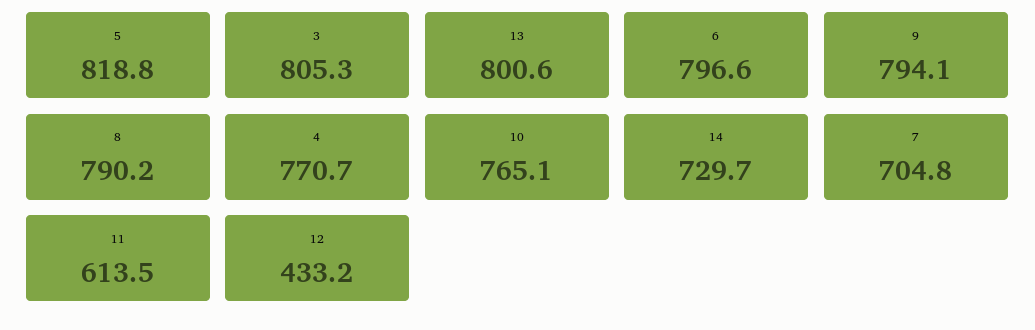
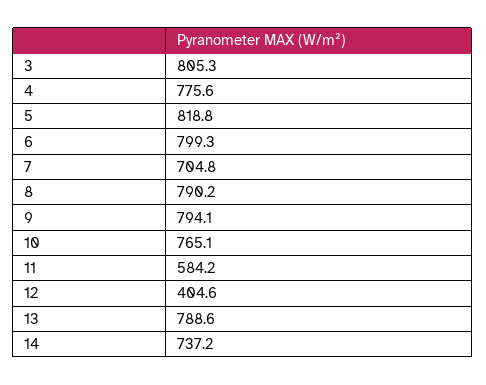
  {
    "5": 818.8,
    "3": 805.3,
-   "13": 800.6,
+   "13": 788.6,
-   "6": 796.6,
+   "6": 799.3,
    "9": 794.1,
    "8": 790.2,
-   "4": 770.7,
+   "4": 775.6,
    "10": 765.1,
-   "14": 729.7,
+   "14": 737.2,
    "7": 704.8,
-   "11": 613.5,
+   "11": 584.2,
-   "12": 433.2
+   "12": 404.6
  }

